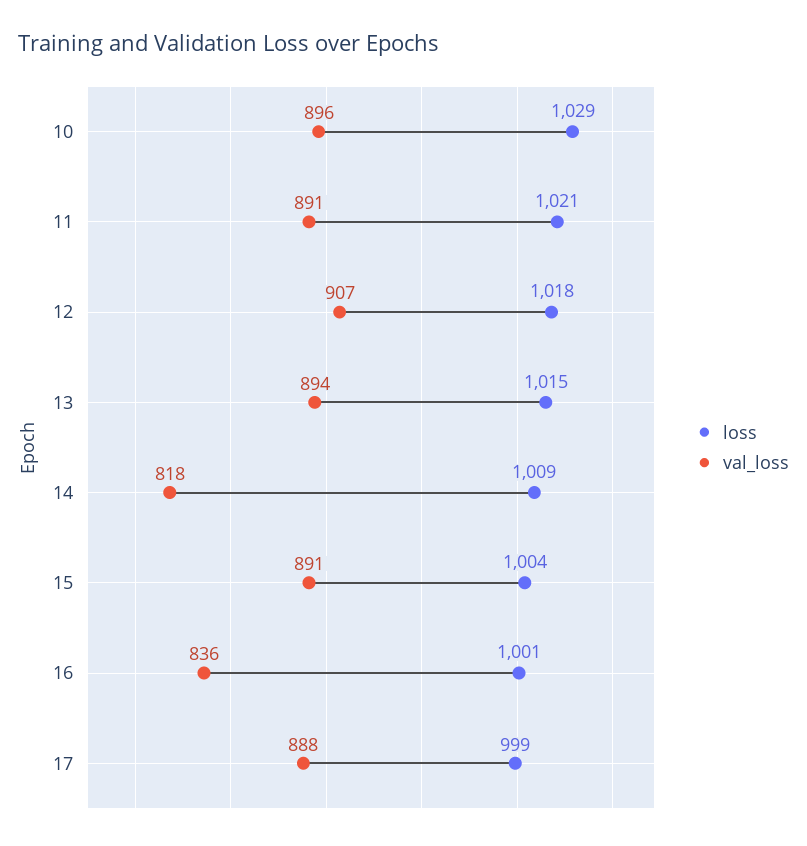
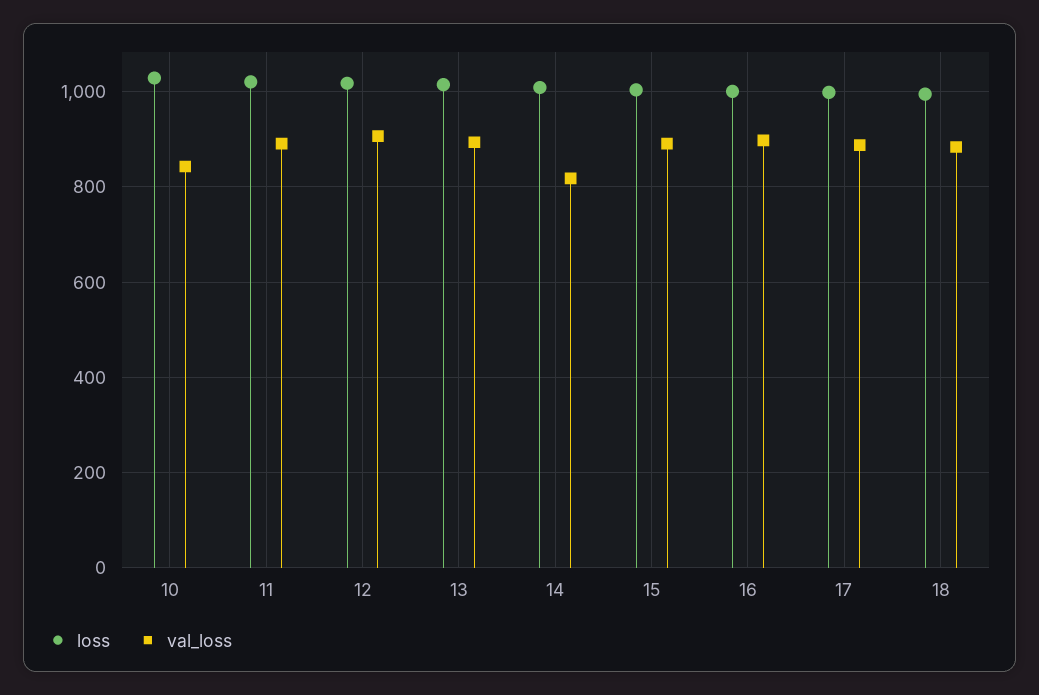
  {
    "loss": {
      "10": 1029,
      "11": 1021,
      "12": 1018,
      "13": 1015,
      "14": 1009,
      "15": 1004,
      "16": 1001,
-     "17": 999
+     "17": 999,
+     "18": 1000
    },
    "val_loss": {
-     "10": 896,
+     "10": 840,
      "11": 891,
      "12": 907,
      "13": 894,
      "14": 818,
      "15": 891,
-     "16": 836,
+     "16": 900,
-     "17": 888
+     "17": 888,
+     "18": 880
    }
  }

